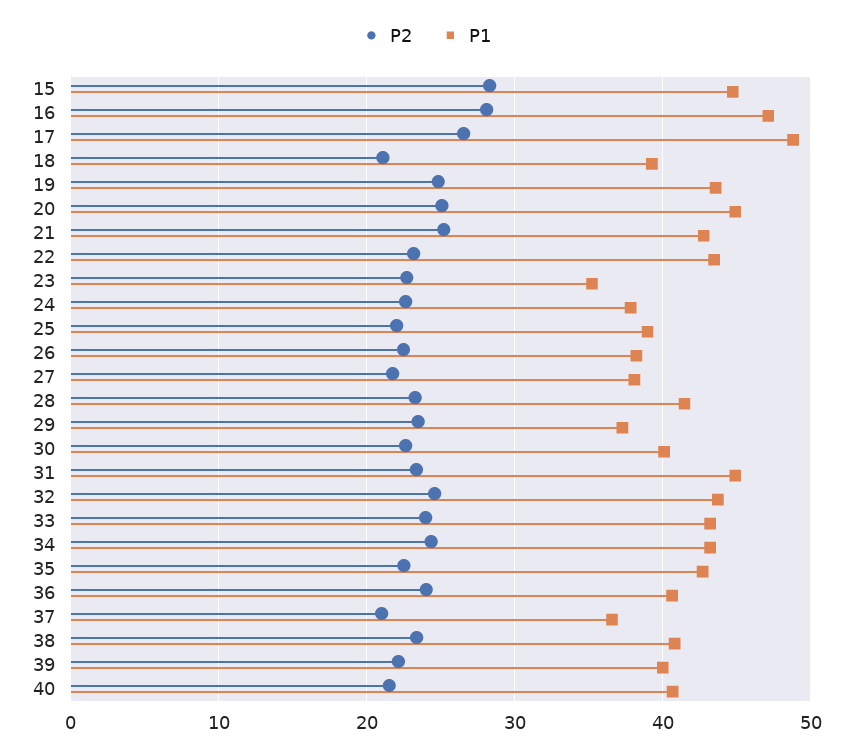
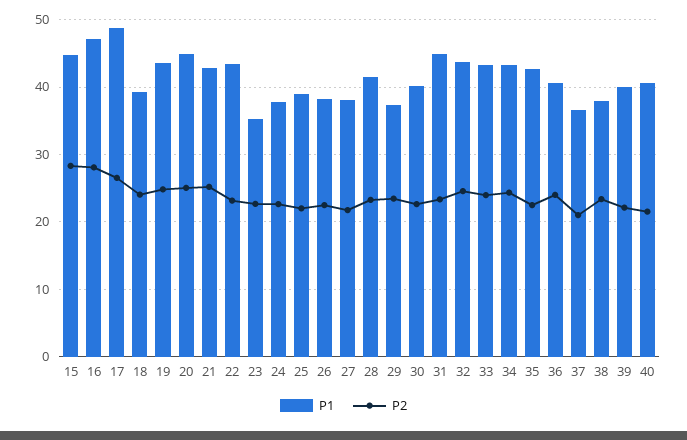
  {
    "P2": {
      "15": 28,
      "16": 28,
      "17": 27,
-     "18": 21,
+     "18": 24,
      "19": 25,
      "20": 25,
      "21": 25,
      "22": 23,
      "23": 23,
      "24": 23,
      "25": 22,
      "26": 22,
      "27": 22,
      "28": 23,
      "29": 23,
      "30": 23,
      "31": 23,
      "32": 25,
      "33": 24,
      "34": 24,
      "35": 23,
      "36": 24,
      "37": 21,
      "38": 23,
      "39": 22,
      "40": 22
    },
    "P1": {
      "15": 45,
      "16": 47,
      "17": 49,
      "18": 39,
      "19": 44,
      "20": 45,
      "21": 43,
      "22": 43,
      "23": 35,
      "24": 38,
      "25": 39,
      "26": 38,
      "27": 38,
      "28": 41,
      "29": 37,
      "30": 40,
      "31": 45,
      "32": 44,
      "33": 43,
      "34": 43,
      "35": 43,
      "36": 41,
      "37": 37,
-     "38": 41,
+     "38": 38,
      "39": 40,
      "40": 41
    }
  }

